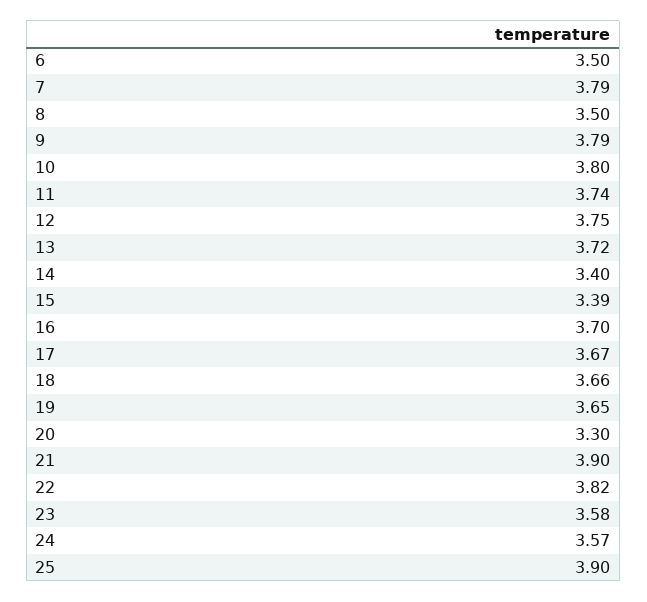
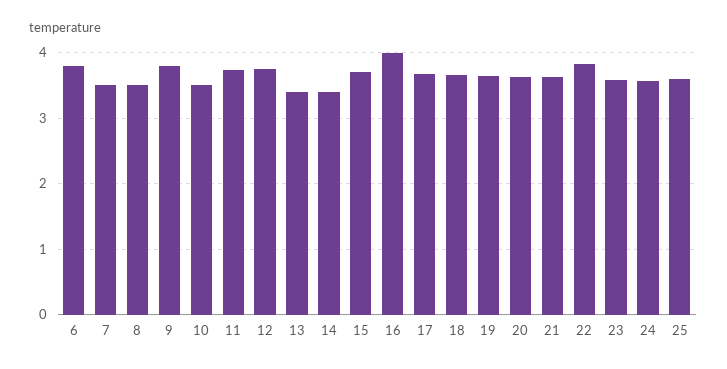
  {
-   "6": 3.5,
+   "6": 3.8,
-   "7": 3.79,
+   "7": 3.5,
    "8": 3.5,
    "9": 3.79,
-   "10": 3.8,
+   "10": 3.5,
    "11": 3.74,
    "12": 3.75,
-   "13": 3.72,
+   "13": 3.4,
    "14": 3.4,
-   "15": 3.39,
+   "15": 3.7,
-   "16": 3.7,
+   "16": 4,
    "17": 3.67,
    "18": 3.66,
    "19": 3.65,
-   "20": 3.3,
+   "20": 3.6,
-   "21": 3.9,
+   "21": 3.6,
    "22": 3.82,
    "23": 3.58,
    "24": 3.57,
-   "25": 3.9
+   "25": 3.6
  }

